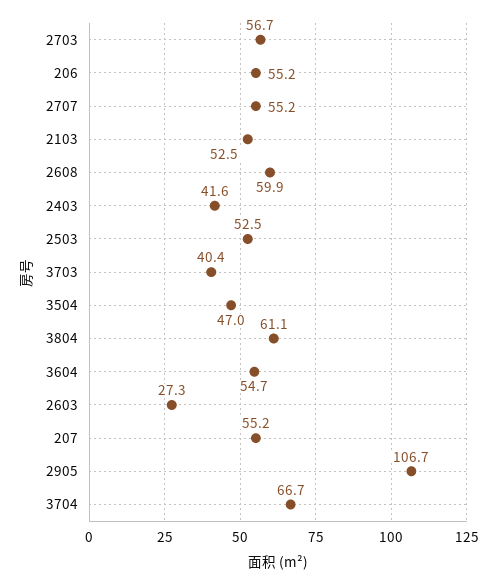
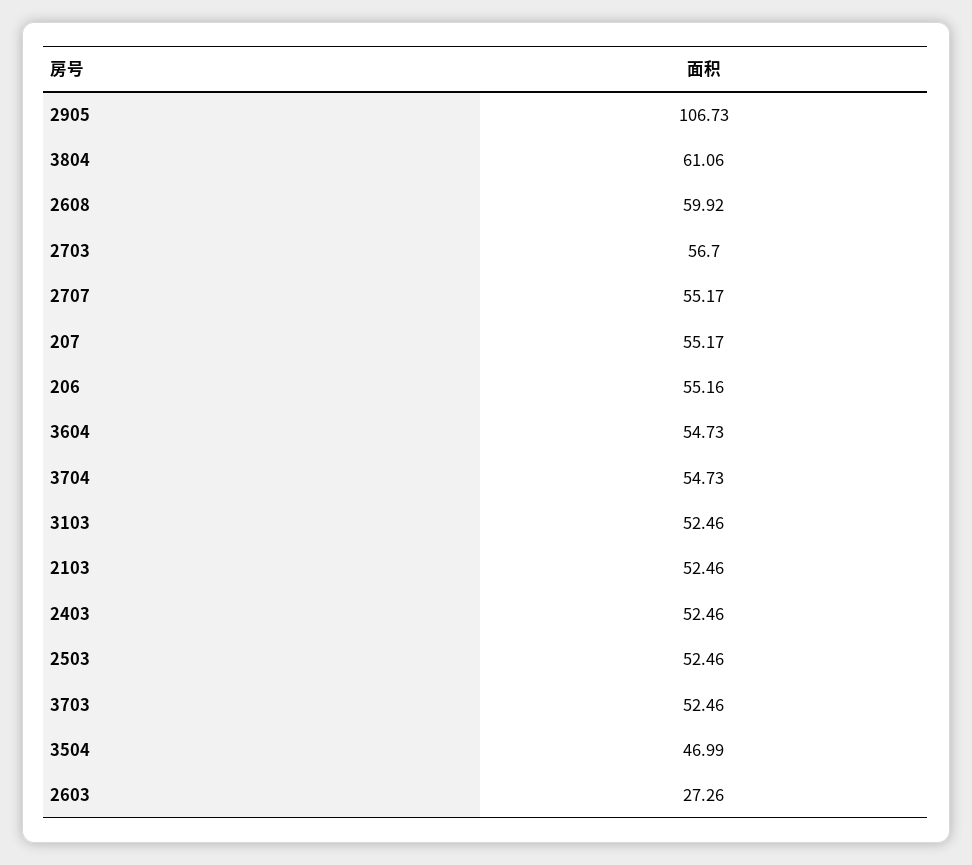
  {
    "2703": 56.7,
    "206": 55.16,
    "2707": 55.17,
    "2103": 52.46,
    "2608": 59.92,
-   "2403": 41.6,
+   "2403": 52.46,
    "2503": 52.46,
-   "3703": 40.4,
+   "3703": 52.46,
    "3504": 46.99,
    "3804": 61.06,
    "3604": 54.73,
    "2603": 27.26,
    "207": 55.17,
    "2905": 106.73,
-   "3704": 66.7
+   "3704": 54.73,
+   "3103": 52.46
  }

